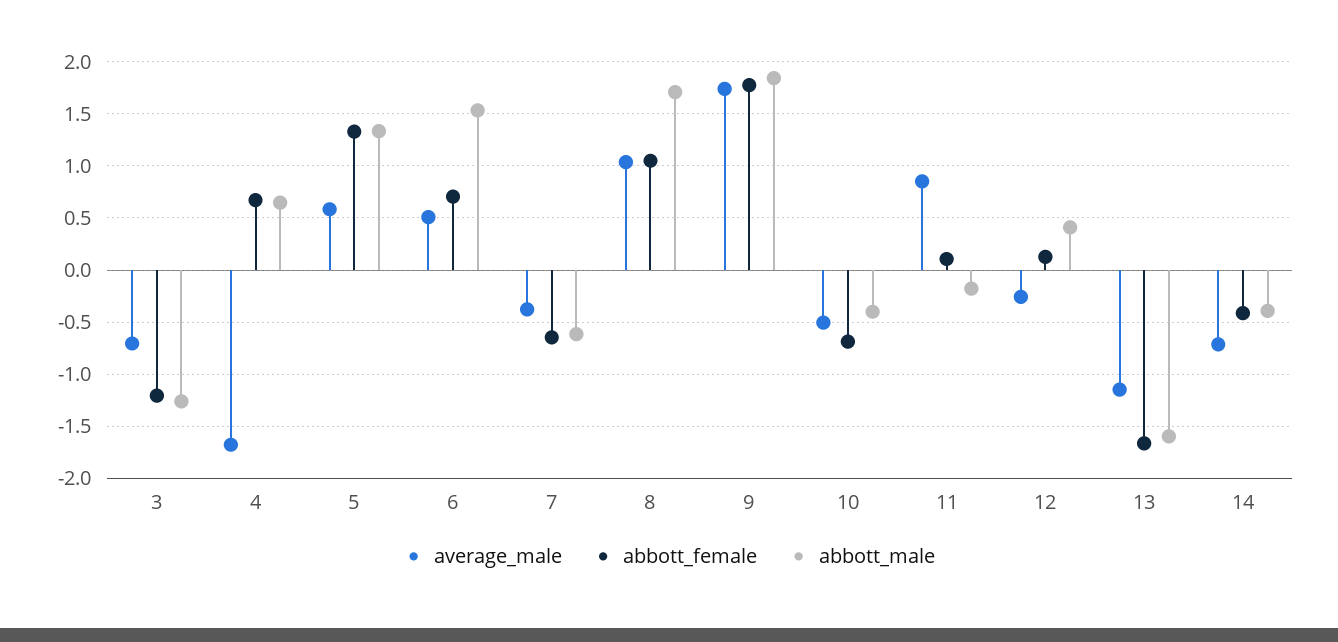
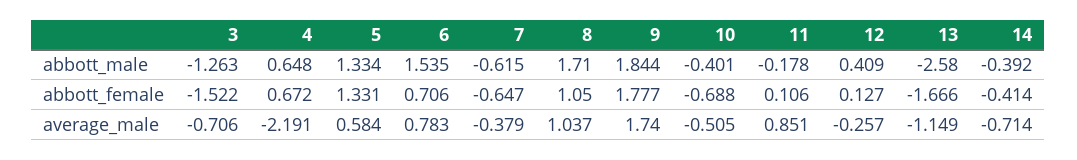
  {
    "average_male": {
      "3": -0.706,
-     "4": -1.7,
+     "4": -2.191,
      "5": 0.584,
-     "6": 0.5,
+     "6": 0.783,
      "7": -0.379,
      "8": 1.037,
      "9": 1.74,
      "10": -0.505,
      "11": 0.851,
      "12": -0.257,
      "13": -1.149,
      "14": -0.714
    },
    "abbott_female": {
-     "3": -1.2,
+     "3": -1.522,
      "4": 0.672,
      "5": 1.331,
      "6": 0.706,
      "7": -0.647,
      "8": 1.05,
      "9": 1.777,
      "10": -0.688,
      "11": 0.106,
      "12": 0.127,
      "13": -1.666,
      "14": -0.414
    },
    "abbott_male": {
      "3": -1.263,
      "4": 0.648,
      "5": 1.334,
      "6": 1.535,
      "7": -0.615,
      "8": 1.71,
      "9": 1.844,
      "10": -0.401,
      "11": -0.178,
      "12": 0.409,
-     "13": -1.6,
+     "13": -2.58,
      "14": -0.392
    }
  }

